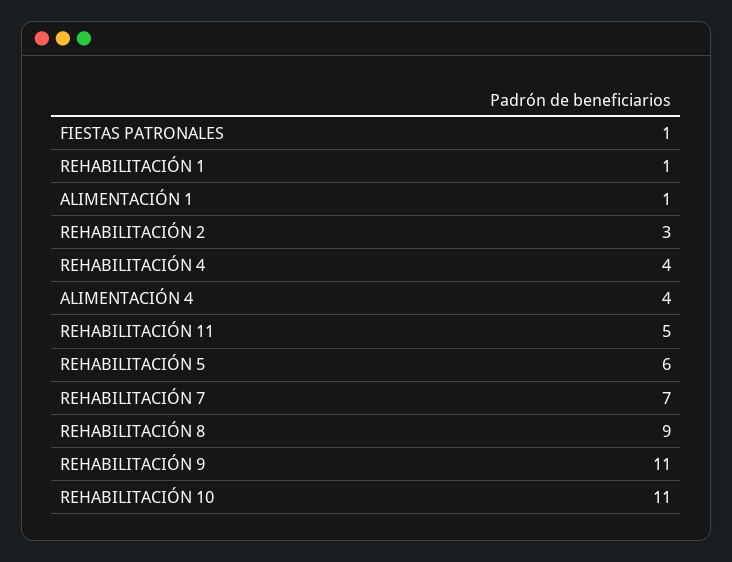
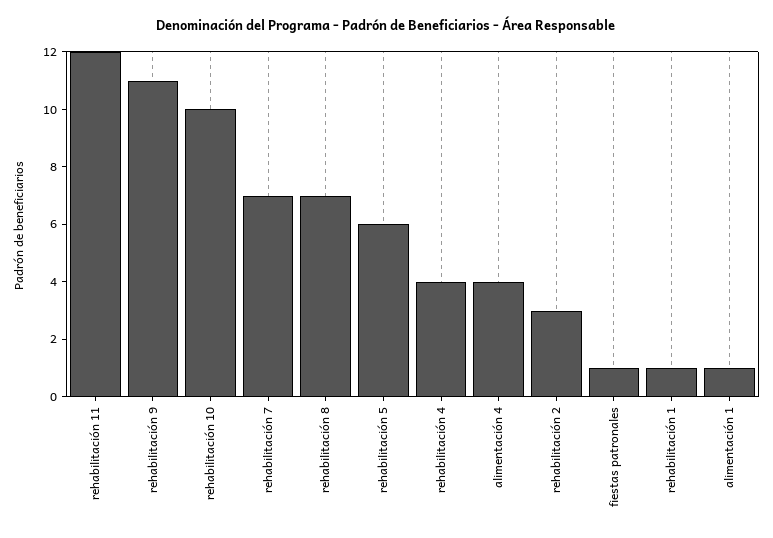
  {
    "FIESTAS PATRONALES": 1,
    "REHABILITACIÓN 1": 1,
    "ALIMENTACIÓN 1": 1,
    "REHABILITACIÓN 2": 3,
    "REHABILITACIÓN 4": 4,
    "ALIMENTACIÓN 4": 4,
-   "REHABILITACIÓN 11": 5,
+   "REHABILITACIÓN 11": 12,
    "REHABILITACIÓN 5": 6,
    "REHABILITACIÓN 7": 7,
-   "REHABILITACIÓN 8": 9,
+   "REHABILITACIÓN 8": 7,
    "REHABILITACIÓN 9": 11,
-   "REHABILITACIÓN 10": 11
+   "REHABILITACIÓN 10": 10
  }

